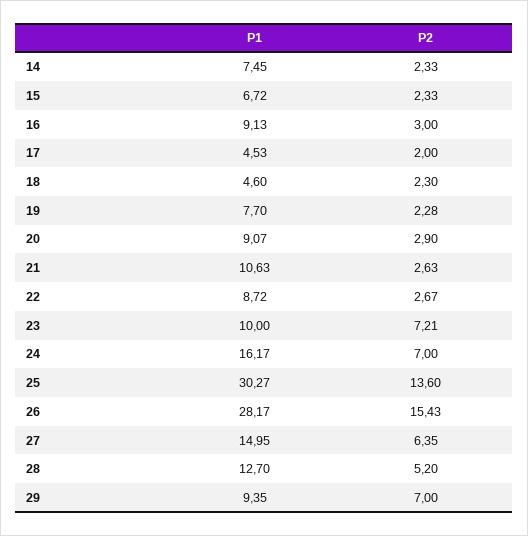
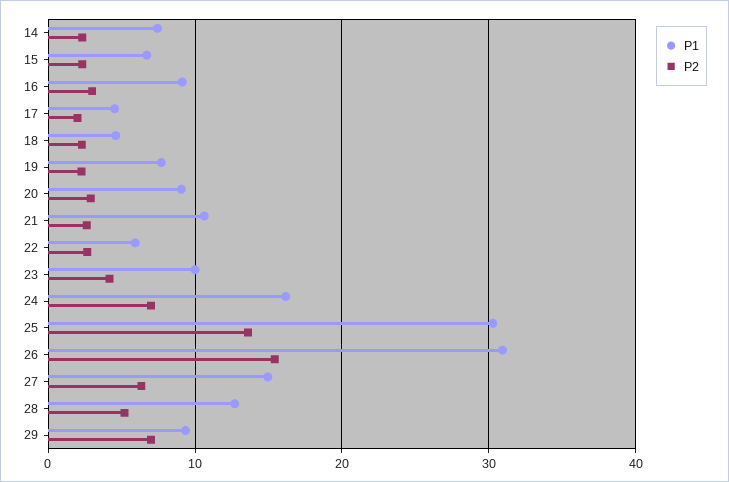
  {
    "P1": {
      "14": 7.45,
      "15": 6.72,
      "16": 9.13,
      "17": 4.53,
      "18": 4.6,
      "19": 7.7,
      "20": 9.07,
      "21": 10.63,
-     "22": 8.72,
+     "22": 6,
      "23": 10,
      "24": 16.17,
      "25": 30.27,
-     "26": 28.17,
+     "26": 31,
      "27": 14.95,
      "28": 12.7,
      "29": 9.35
    },
    "P2": {
      "14": 2.33,
      "15": 2.33,
      "16": 3,
      "17": 2,
      "18": 2.3,
      "19": 2.28,
      "20": 2.9,
      "21": 2.63,
      "22": 2.67,
-     "23": 7.21,
+     "23": 4,
      "24": 7,
      "25": 13.6,
      "26": 15.43,
      "27": 6.35,
      "28": 5.2,
      "29": 7
    }
  }

